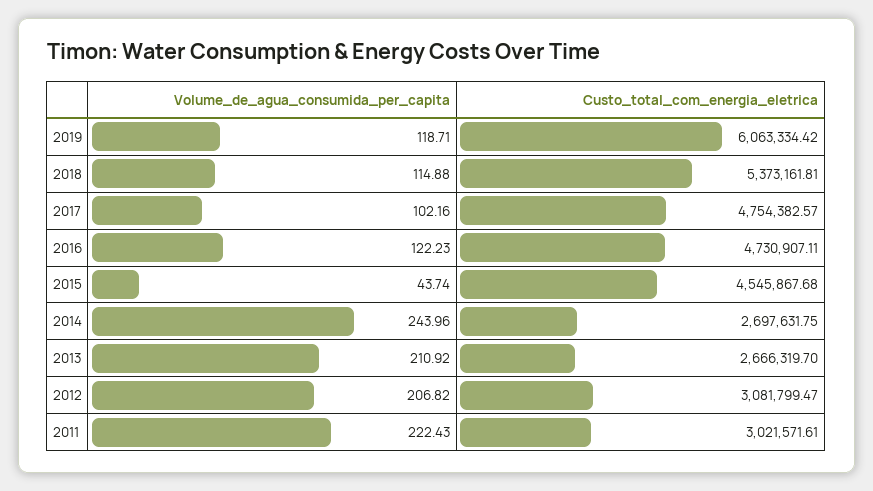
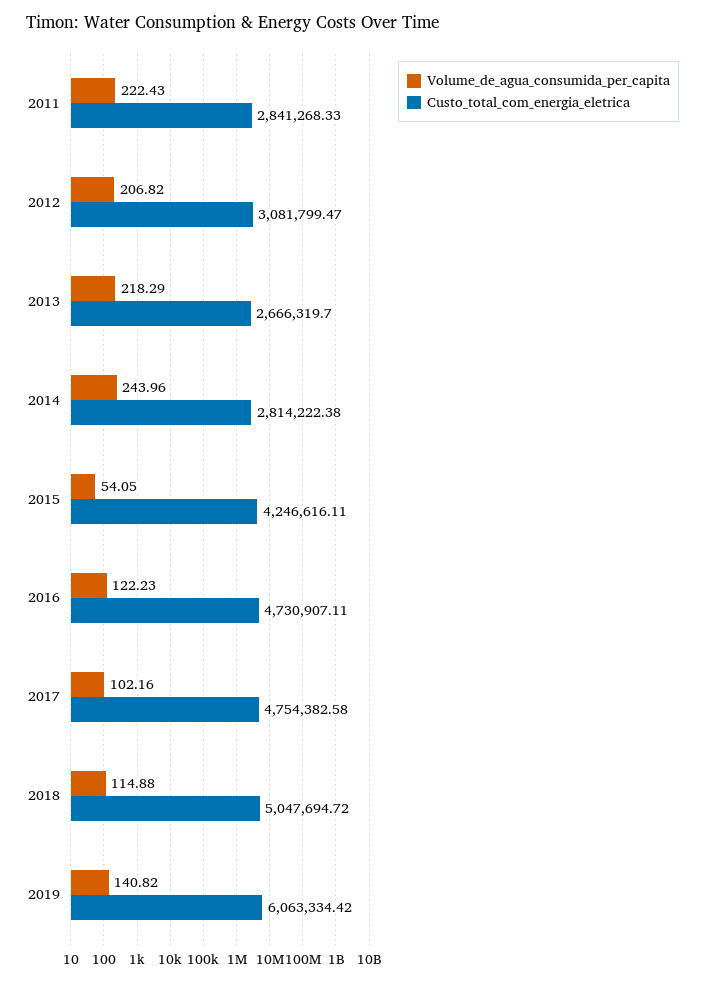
  {
    "Volume_de_agua_consumida_per_capita": {
-     "2019": 118.71,
+     "2019": 140.82,
      "2018": 114.88,
      "2017": 102.16,
      "2016": 122.23,
-     "2015": 43.74,
+     "2015": 54.05,
      "2014": 243.96,
-     "2013": 210.92,
+     "2013": 218.29,
      "2012": 206.82,
      "2011": 222.43
    },
    "Custo_total_com_energia_eletrica": {
      "2019": 6063334.42,
-     "2018": 5373161.81,
+     "2018": 5047694.72,
-     "2017": 4754382.57,
+     "2017": 4754382.58,
      "2016": 4730907.11,
-     "2015": 4545867.68,
+     "2015": 4246616.11,
-     "2014": 2697631.75,
+     "2014": 2814222.38,
      "2013": 2666319.7,
      "2012": 3081799.47,
-     "2011": 3021571.61
+     "2011": 2841268.33
    }
  }

